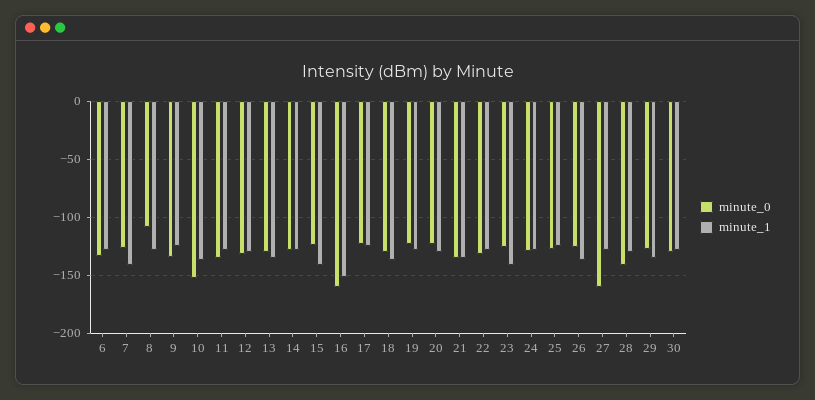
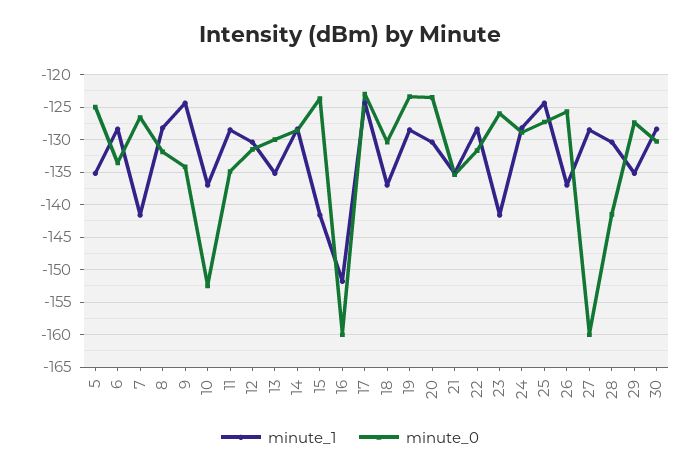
  {
    "minute_0": {
      "6": -134,
      "7": -127,
-     "8": -110,
+     "8": -132,
      "9": -134,
      "10": -153,
      "11": -135,
      "12": -132,
      "13": -130,
      "14": -129,
      "15": -124,
      "16": -160,
      "17": -123,
      "18": -130,
      "19": -123,
      "20": -124,
      "21": -135,
      "22": -132,
      "23": -126,
      "24": -129,
      "25": -127,
      "26": -126,
      "27": -160,
      "28": -142,
      "29": -127,
-     "30": -130
+     "30": -130,
+     "5": -125
    },
    "minute_1": {
      "6": -128,
      "7": -142,
      "8": -128,
      "9": -124,
      "10": -137,
      "11": -129,
      "12": -130,
      "13": -135,
      "14": -128,
      "15": -142,
      "16": -152,
      "17": -124,
      "18": -137,
      "19": -129,
      "20": -130,
      "21": -135,
      "22": -128,
      "23": -142,
      "24": -128,
      "25": -124,
      "26": -137,
      "27": -129,
      "28": -130,
      "29": -135,
-     "30": -128
+     "30": -128,
+     "5": -135
    }
  }

